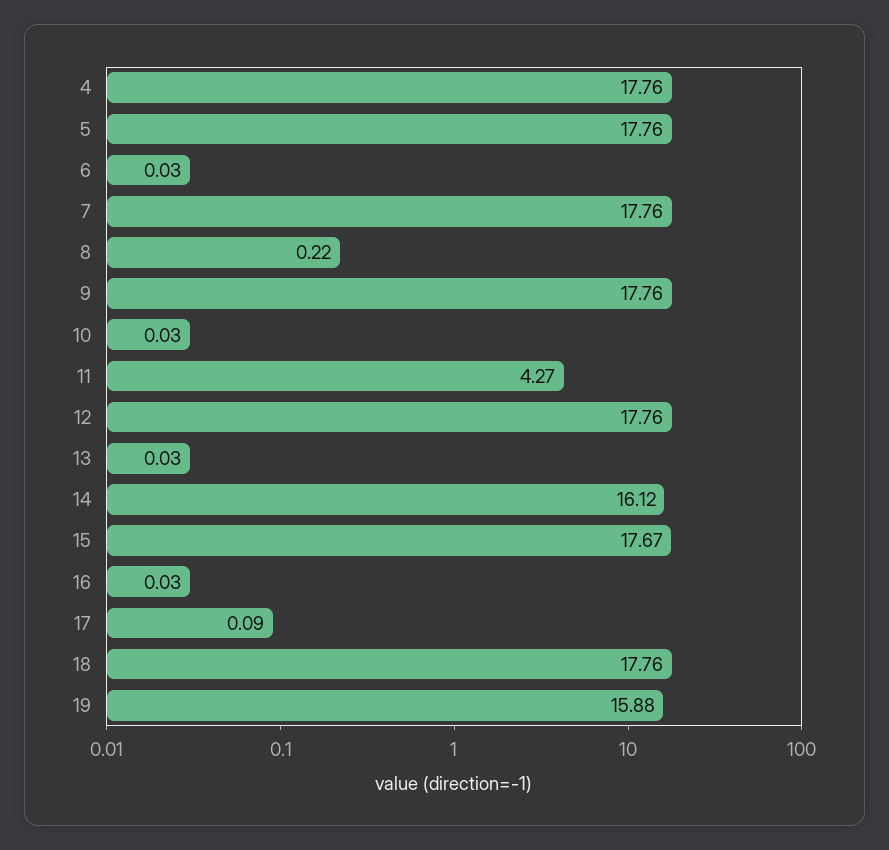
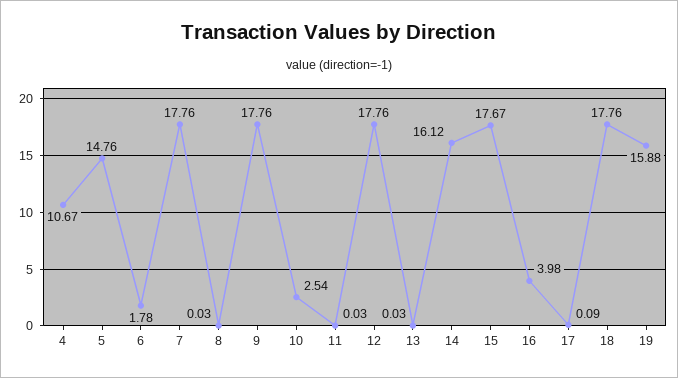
  {
-   "4": 17.76,
+   "4": 10.67,
-   "5": 17.76,
+   "5": 14.76,
-   "6": 0.03,
+   "6": 1.78,
    "7": 17.76,
-   "8": 0.22,
+   "8": 0.03,
    "9": 17.76,
-   "10": 0.03,
+   "10": 2.54,
-   "11": 4.27,
+   "11": 0.03,
    "12": 17.76,
    "13": 0.03,
    "14": 16.12,
    "15": 17.67,
-   "16": 0.03,
+   "16": 3.98,
    "17": 0.09,
    "18": 17.76,
    "19": 15.88
  }

